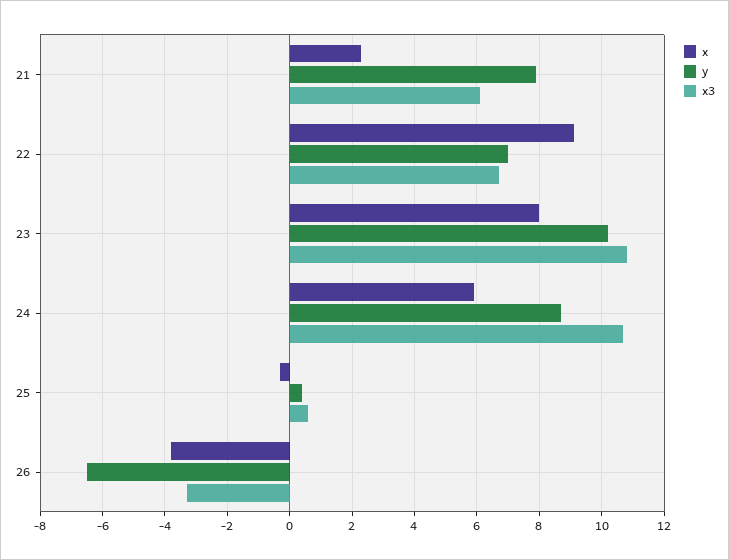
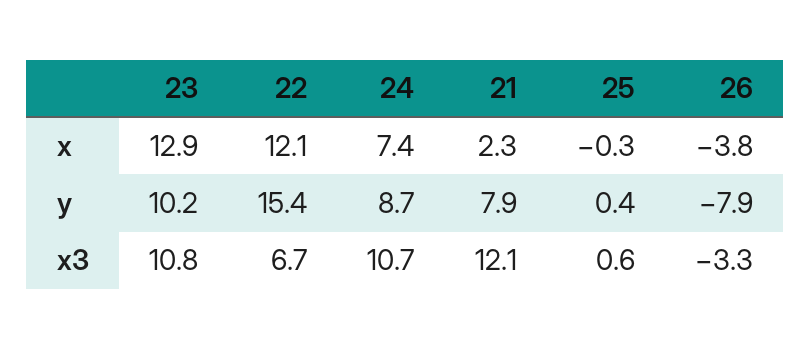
  {
    "x": {
      "21": 2.3,
-     "22": 9,
+     "22": 12.1,
-     "23": 8,
+     "23": 12.9,
-     "24": 6,
+     "24": 7.4,
      "25": -0.3,
      "26": -3.8
    },
    "y": {
      "21": 7.9,
-     "22": 7,
+     "22": 15.4,
      "23": 10.2,
      "24": 8.7,
      "25": 0.4,
-     "26": -6.5
+     "26": -7.9
    },
    "x3": {
-     "21": 6,
+     "21": 12.1,
      "22": 6.7,
      "23": 10.8,
      "24": 10.7,
      "25": 0.6,
      "26": -3.3
    }
  }

